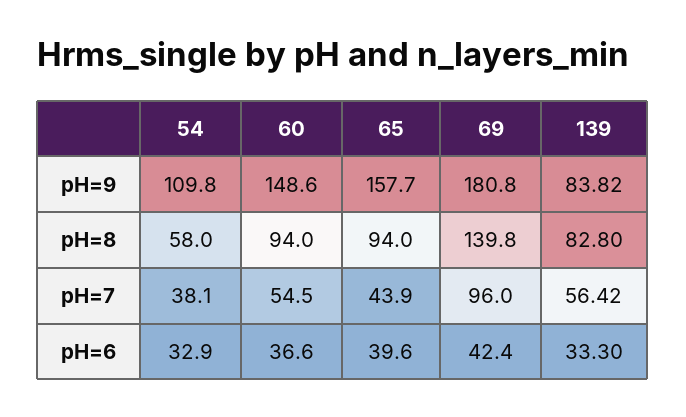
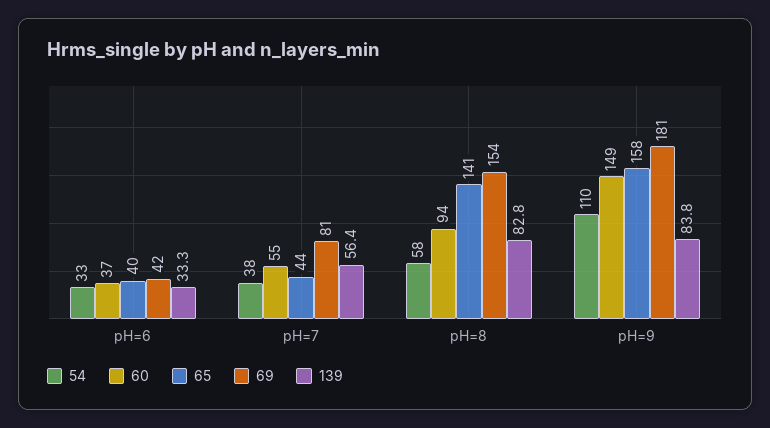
  {
    "54": {
      "pH=9": 109.8,
      "pH=8": 58,
      "pH=7": 38.1,
      "pH=6": 32.9
    },
    "60": {
      "pH=9": 148.6,
      "pH=8": 94,
      "pH=7": 54.5,
      "pH=6": 36.6
    },
    "65": {
      "pH=9": 157.7,
-     "pH=8": 94,
+     "pH=8": 141,
      "pH=7": 43.9,
      "pH=6": 39.6
    },
    "69": {
      "pH=9": 180.8,
-     "pH=8": 139.8,
+     "pH=8": 154,
-     "pH=7": 96,
+     "pH=7": 81,
      "pH=6": 42.4
    },
    "139": {
      "pH=9": 83.82,
      "pH=8": 82.8,
      "pH=7": 56.42,
      "pH=6": 33.3
    }
  }

